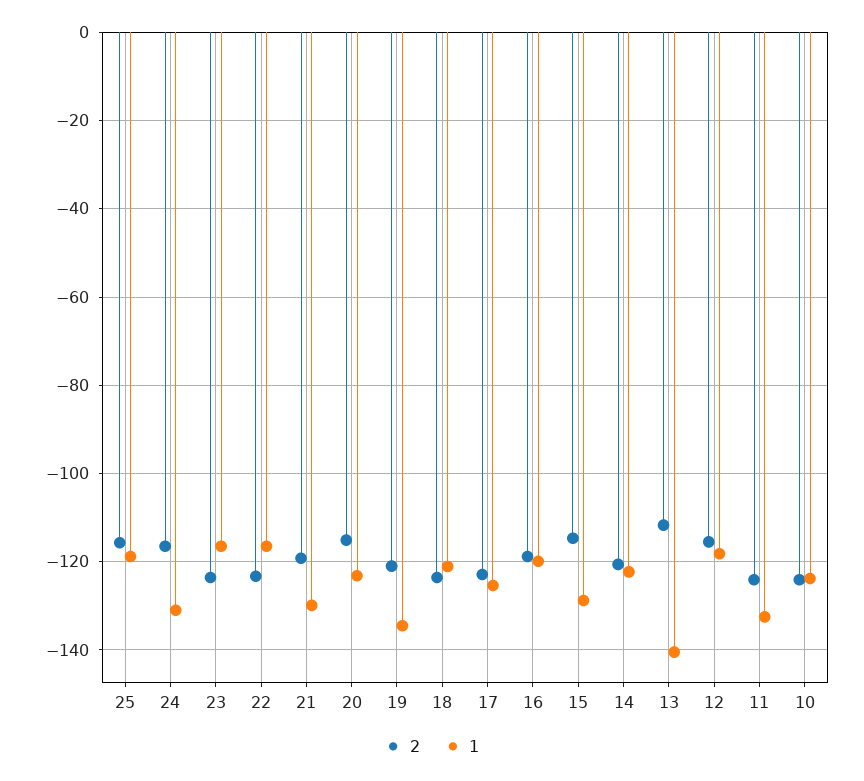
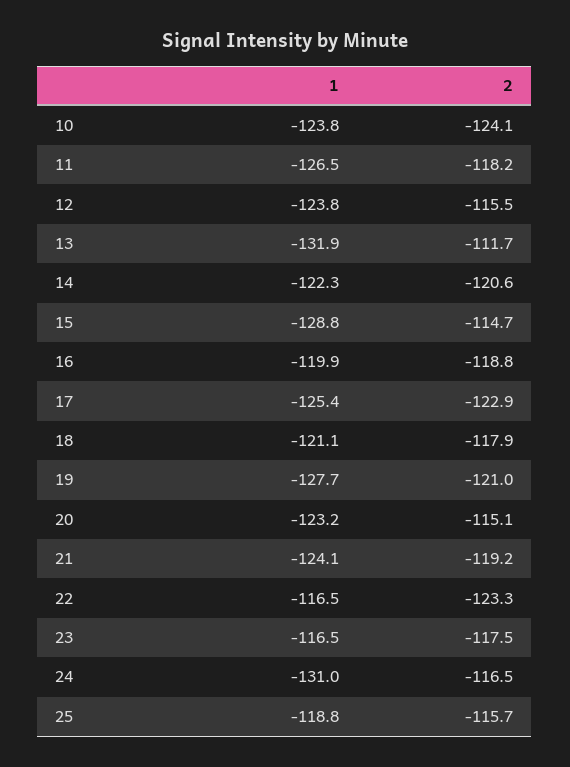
  {
    "2": {
      "25": -115.7,
      "24": -116.5,
-     "23": -124,
+     "23": -117.5,
      "22": -123.3,
      "21": -119.2,
      "20": -115.1,
      "19": -121,
-     "18": -124,
+     "18": -117.9,
      "17": -122.9,
      "16": -118.8,
      "15": -114.7,
      "14": -120.6,
      "13": -111.7,
      "12": -115.5,
-     "11": -124,
+     "11": -118.2,
      "10": -124.1
    },
    "1": {
      "25": -118.8,
      "24": -131,
      "23": -116.5,
      "22": -116.5,
-     "21": -130,
+     "21": -124.1,
      "20": -123.2,
-     "19": -134,
+     "19": -127.7,
      "18": -121.1,
      "17": -125.4,
      "16": -119.9,
      "15": -128.8,
      "14": -122.3,
-     "13": -140,
+     "13": -131.9,
-     "12": -118,
+     "12": -123.8,
-     "11": -132,
+     "11": -126.5,
      "10": -123.8
    }
  }

